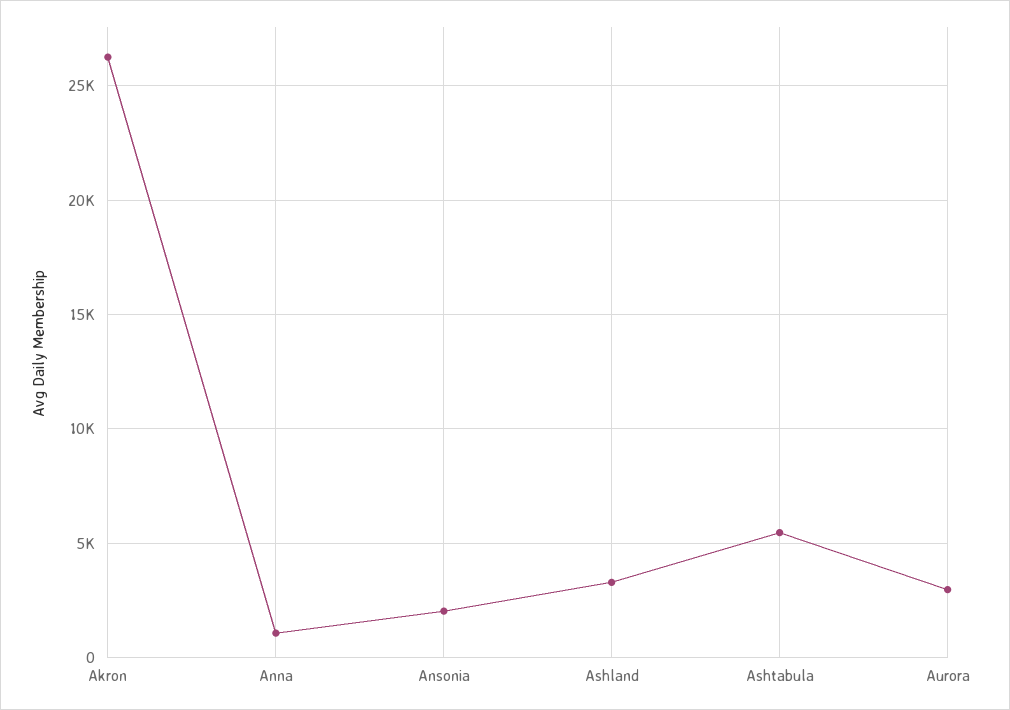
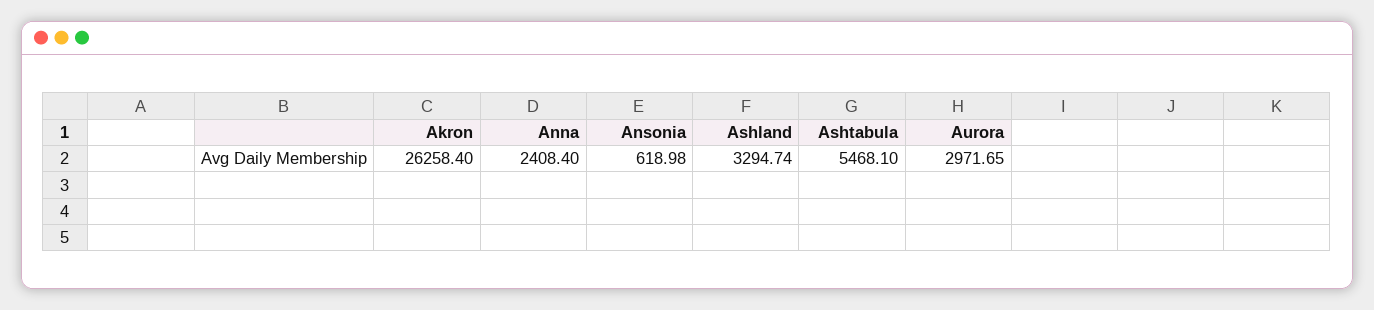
  {
    "Akron": 26258.4,
-   "Anna": 1000,
+   "Anna": 2408.4,
-   "Ansonia": 2000,
+   "Ansonia": 618.98,
    "Ashland": 3294.74,
    "Ashtabula": 5468.1,
    "Aurora": 2971.65
  }

